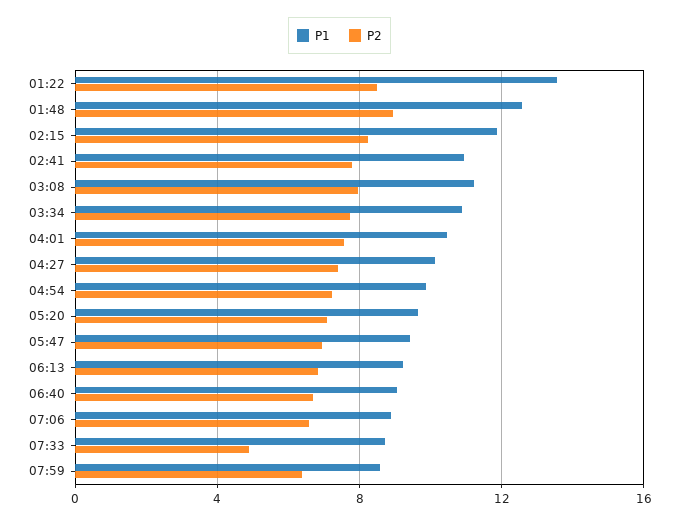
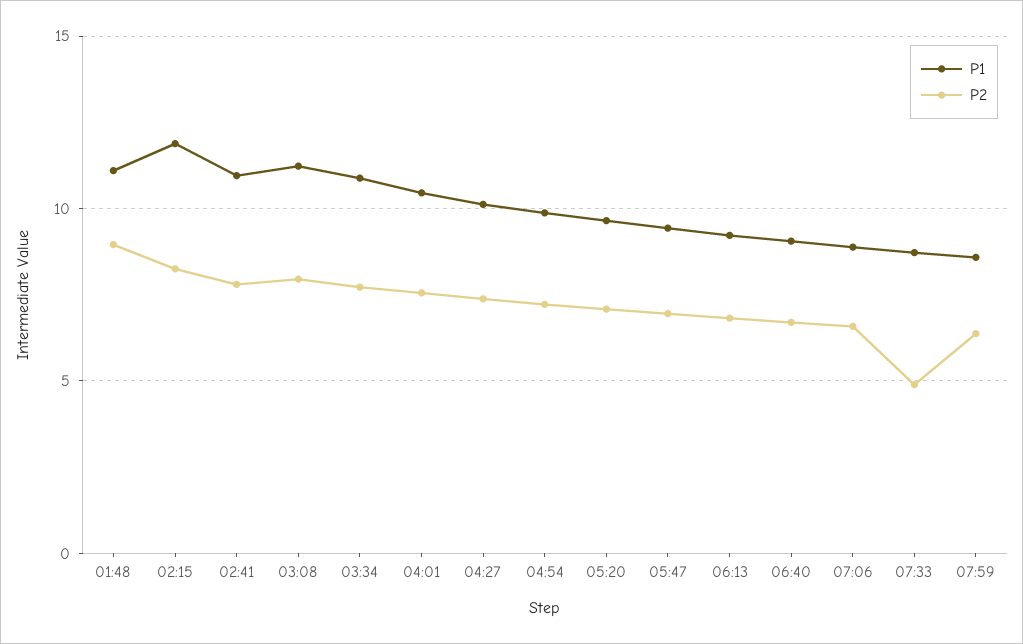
  {
    "P1": {
-     "01:22": 13.5,
-     "01:48": 12.5,
+     "01:48": 11,
      "02:15": 12,
      "02:41": 11,
      "03:08": 11,
      "03:34": 11,
      "04:01": 10.5,
      "04:27": 10,
      "04:54": 10,
      "05:20": 9.5,
      "05:47": 9.5,
      "06:13": 9,
      "06:40": 9,
      "07:06": 9,
      "07:33": 8.5,
      "07:59": 8.5
    },
    "P2": {
-     "01:22": 8.5,
      "01:48": 9,
      "02:15": 8.5,
      "02:41": 8,
      "03:08": 8,
      "03:34": 7.5,
      "04:01": 7.5,
      "04:27": 7.5,
      "04:54": 7,
      "05:20": 7,
      "05:47": 7,
      "06:13": 7,
      "06:40": 6.5,
      "07:06": 6.5,
      "07:33": 5,
      "07:59": 6.5
    }
  }

